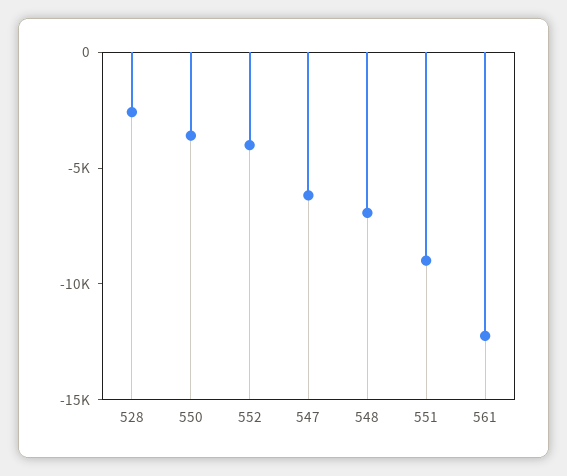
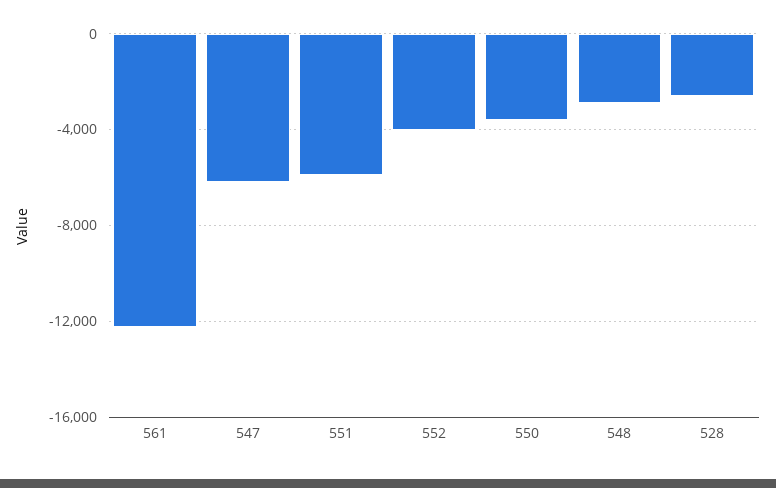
  {
    "528": -2500,
    "550": -3500,
    "552": -4000,
    "547": -6000,
-   "548": -7000,
+   "548": -3000,
-   "551": -9000,
+   "551": -6000,
    "561": -12000
  }

